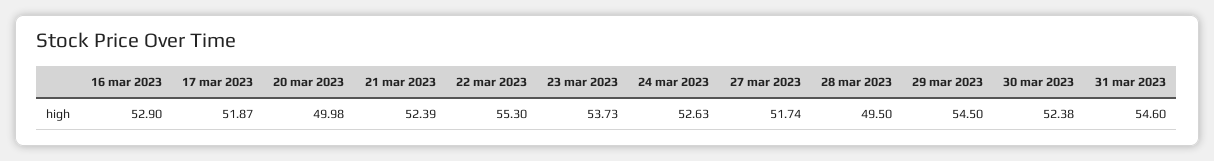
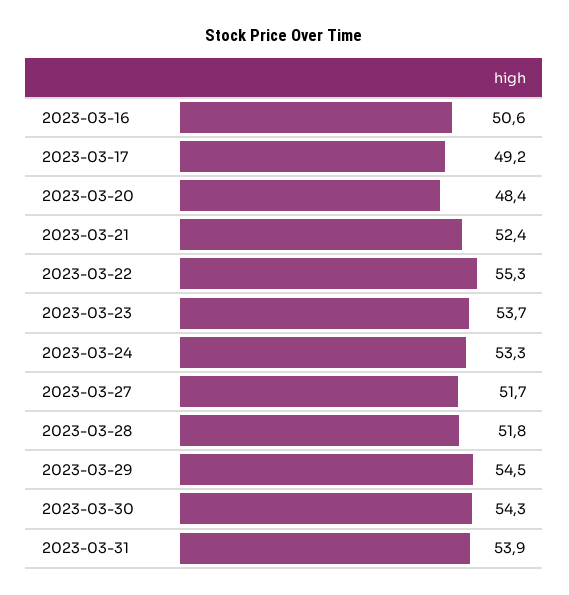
  {
-   "16 mar 2023": 52.9,
+   "16 mar 2023": 50.6,
-   "17 mar 2023": 51.87,
+   "17 mar 2023": 49.2,
-   "20 mar 2023": 49.98,
+   "20 mar 2023": 48.4,
    "21 mar 2023": 52.39,
    "22 mar 2023": 55.3,
    "23 mar 2023": 53.73,
-   "24 mar 2023": 52.63,
+   "24 mar 2023": 53.3,
    "27 mar 2023": 51.74,
-   "28 mar 2023": 49.5,
+   "28 mar 2023": 51.8,
    "29 mar 2023": 54.5,
-   "30 mar 2023": 52.38,
+   "30 mar 2023": 54.3,
-   "31 mar 2023": 54.6
+   "31 mar 2023": 53.9
  }

